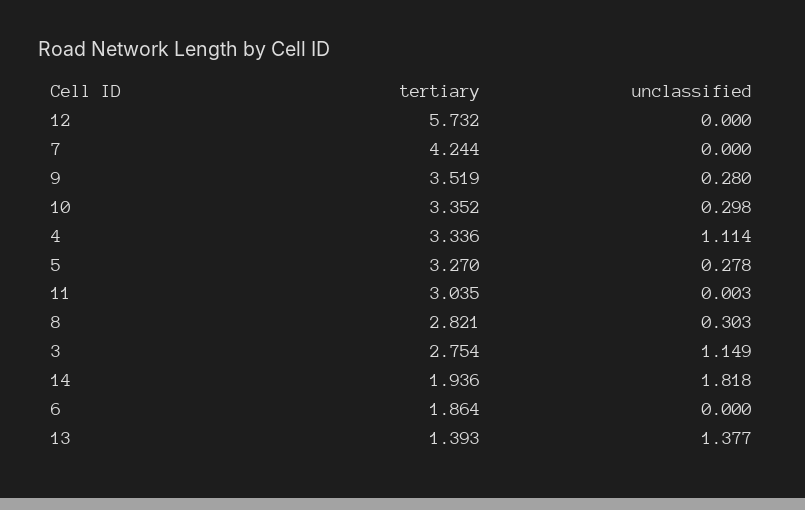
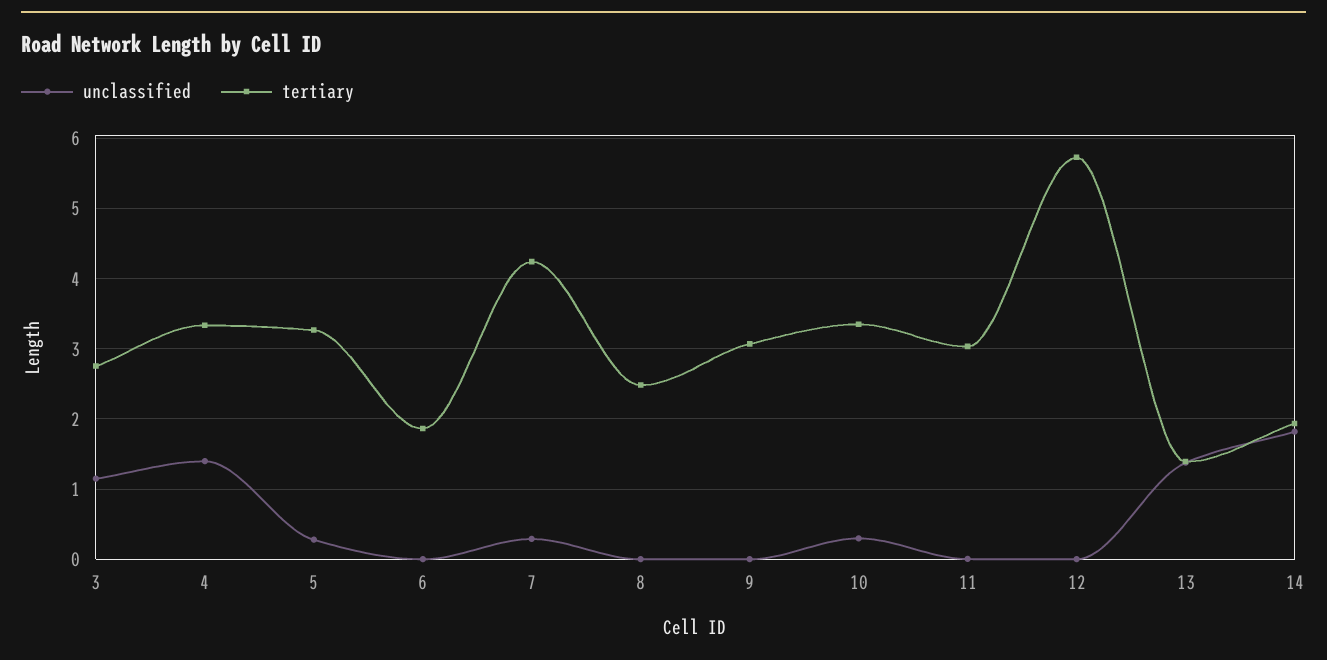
  {
    "tertiary": {
      "12": 5.732,
      "7": 4.244,
-     "9": 3.519,
+     "9": 3.1,
      "10": 3.352,
      "4": 3.336,
      "5": 3.27,
      "11": 3.035,
-     "8": 2.821,
+     "8": 2.5,
      "3": 2.754,
      "14": 1.936,
      "6": 1.864,
      "13": 1.393
    },
    "unclassified": {
      "12": 0,
-     "7": 0,
+     "7": 0.3,
-     "9": 0.28,
+     "9": 0,
      "10": 0.298,
-     "4": 1.114,
+     "4": 1.4,
      "5": 0.278,
      "11": 0.003,
-     "8": 0.303,
+     "8": 0,
      "3": 1.149,
      "14": 1.818,
      "6": 0,
      "13": 1.377
    }
  }

